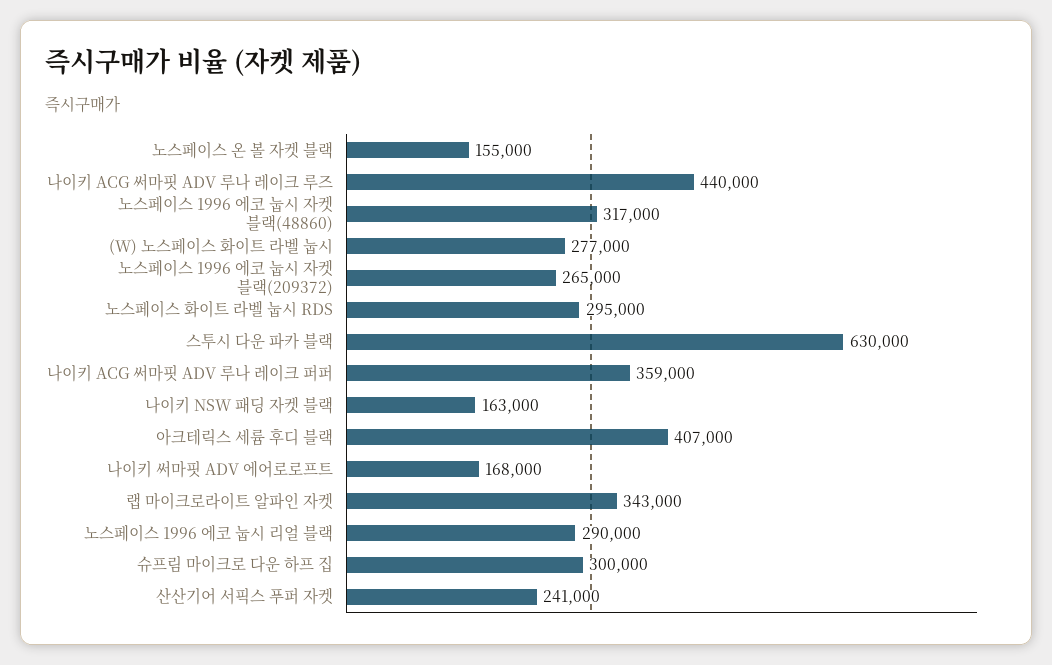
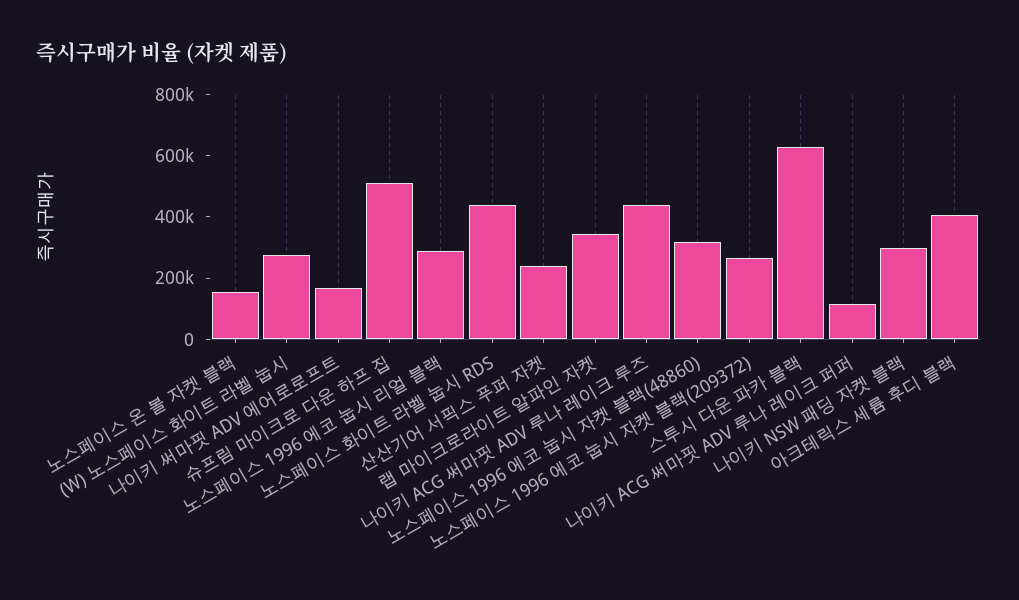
  {
    "노스페이스 온 볼 자켓 블랙": 155000,
    "나이키 ACG 써마핏 ADV 루나 레이크 루즈": 440000,
    "노스페이스 1996 에코 눕시 자켓 블랙(48860)": 317000,
    "(W) 노스페이스 화이트 라벨 눕시": 277000,
    "노스페이스 1996 에코 눕시 자켓 블랙(209372)": 265000,
-   "노스페이스 화이트 라벨 눕시 RDS": 295000,
+   "노스페이스 화이트 라벨 눕시 RDS": 450000,
    "스투시 다운 파카 블랙": 630000,
-   "나이키 ACG 써마핏 ADV 루나 레이크 퍼퍼": 359000,
+   "나이키 ACG 써마핏 ADV 루나 레이크 퍼퍼": 100000,
-   "나이키 NSW 패딩 자켓 블랙": 163000,
+   "나이키 NSW 패딩 자켓 블랙": 300000,
    "아크테릭스 세륨 후디 블랙": 407000,
    "나이키 써마핏 ADV 에어로로프트": 168000,
    "랩 마이크로라이트 알파인 자켓": 343000,
    "노스페이스 1996 에코 눕시 리얼 블랙": 290000,
-   "슈프림 마이크로 다운 하프 집": 300000,
+   "슈프림 마이크로 다운 하프 집": 500000,
    "산산기어 서픽스 푸퍼 자켓": 241000
  }

